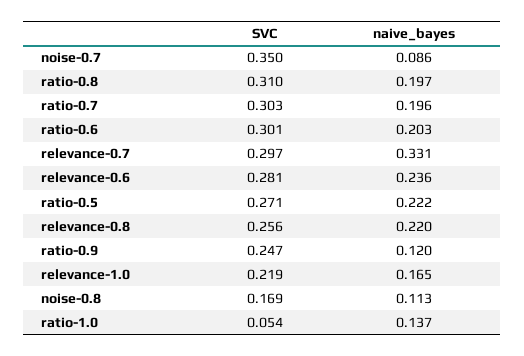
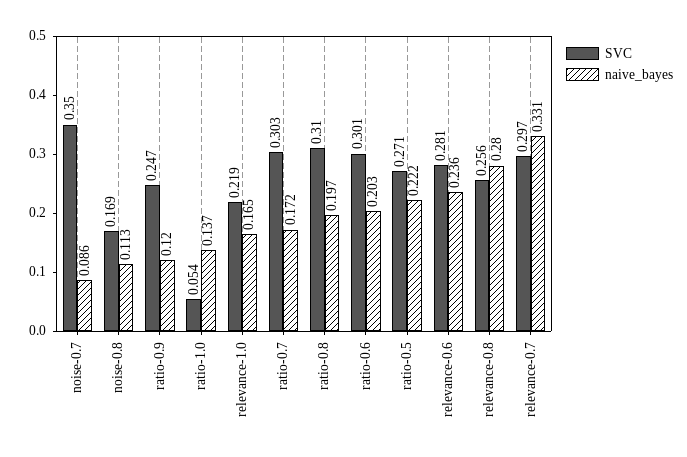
  {
    "SVC": {
      "noise-0.7": 0.35,
      "ratio-0.8": 0.31,
      "ratio-0.7": 0.303,
      "ratio-0.6": 0.301,
      "relevance-0.7": 0.297,
      "relevance-0.6": 0.281,
      "ratio-0.5": 0.271,
      "relevance-0.8": 0.256,
      "ratio-0.9": 0.247,
      "relevance-1.0": 0.219,
      "noise-0.8": 0.169,
      "ratio-1.0": 0.054
    },
    "naive_bayes": {
      "noise-0.7": 0.086,
      "ratio-0.8": 0.197,
-     "ratio-0.7": 0.196,
+     "ratio-0.7": 0.172,
      "ratio-0.6": 0.203,
      "relevance-0.7": 0.331,
      "relevance-0.6": 0.236,
      "ratio-0.5": 0.222,
-     "relevance-0.8": 0.22,
+     "relevance-0.8": 0.28,
      "ratio-0.9": 0.12,
      "relevance-1.0": 0.165,
      "noise-0.8": 0.113,
      "ratio-1.0": 0.137
    }
  }

